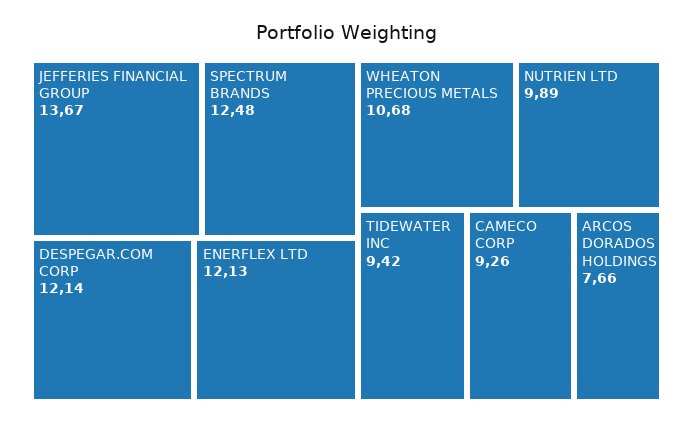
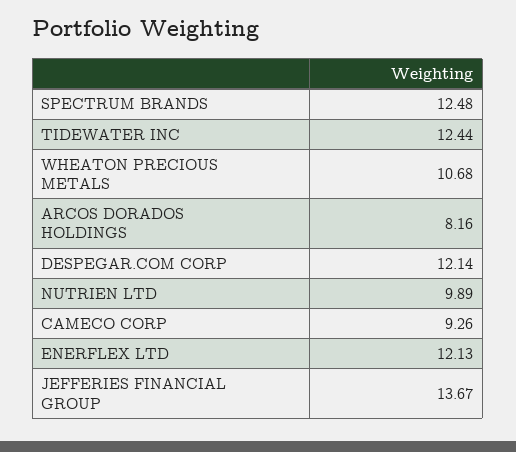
  {
    "JEFFERIES FINANCIAL GROUP": 13.67,
    "SPECTRUM BRANDS": 12.48,
    "DESPEGAR.COM CORP": 12.14,
    "ENERFLEX LTD": 12.13,
    "WHEATON PRECIOUS METALS": 10.68,
    "NUTRIEN LTD": 9.89,
-   "TIDEWATER INC": 9.42,
+   "TIDEWATER INC": 12.44,
    "CAMECO CORP": 9.26,
-   "ARCOS DORADOS HOLDINGS": 7.66
+   "ARCOS DORADOS HOLDINGS": 8.16
  }

